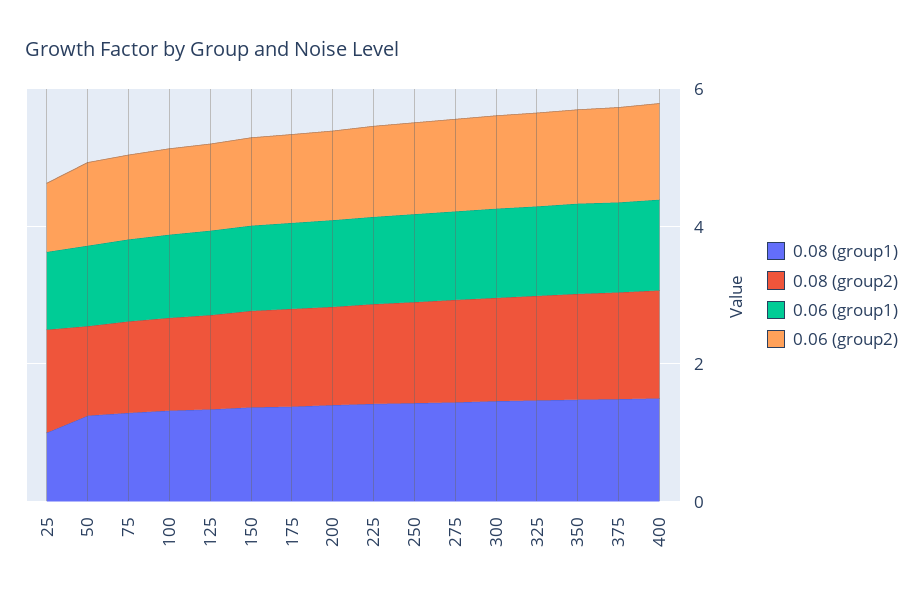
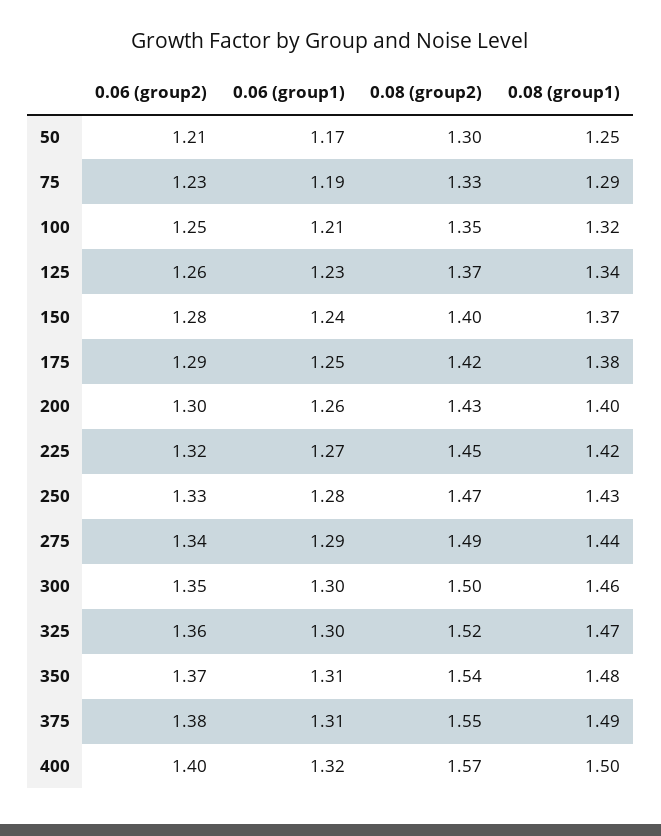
  {
    "0.08 (group1)": {
-     "25": 1,
      "50": 1.25,
      "75": 1.29,
      "100": 1.32,
      "125": 1.34,
      "150": 1.37,
      "175": 1.38,
      "200": 1.4,
      "225": 1.42,
      "250": 1.43,
      "275": 1.44,
      "300": 1.46,
      "325": 1.47,
      "350": 1.48,
      "375": 1.49,
      "400": 1.5
    },
    "0.08 (group2)": {
-     "25": 1.5,
      "50": 1.3,
      "75": 1.33,
      "100": 1.35,
      "125": 1.37,
      "150": 1.4,
      "175": 1.42,
      "200": 1.43,
      "225": 1.45,
      "250": 1.47,
      "275": 1.49,
      "300": 1.5,
      "325": 1.52,
      "350": 1.54,
      "375": 1.55,
      "400": 1.57
    },
    "0.06 (group1)": {
-     "25": 1,
      "50": 1.17,
      "75": 1.19,
      "100": 1.21,
      "125": 1.23,
      "150": 1.24,
      "175": 1.25,
      "200": 1.26,
      "225": 1.27,
      "250": 1.28,
      "275": 1.29,
      "300": 1.3,
      "325": 1.3,
      "350": 1.31,
      "375": 1.31,
      "400": 1.32
    },
    "0.06 (group2)": {
-     "25": 1,
      "50": 1.21,
      "75": 1.23,
      "100": 1.25,
      "125": 1.26,
      "150": 1.28,
      "175": 1.29,
      "200": 1.3,
      "225": 1.32,
      "250": 1.33,
      "275": 1.34,
      "300": 1.35,
      "325": 1.36,
      "350": 1.37,
      "375": 1.38,
      "400": 1.4
    }
  }

